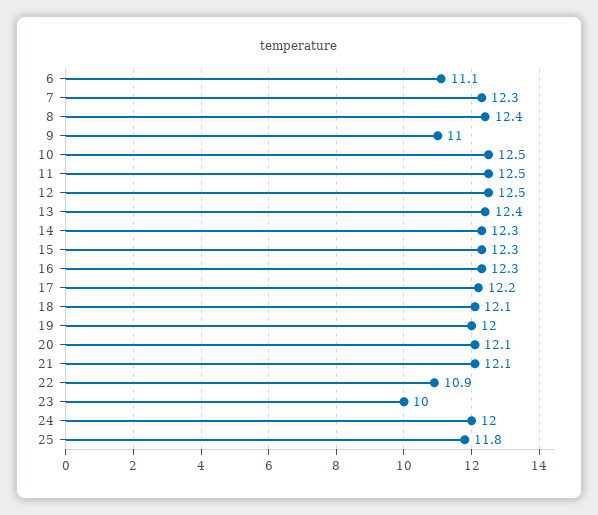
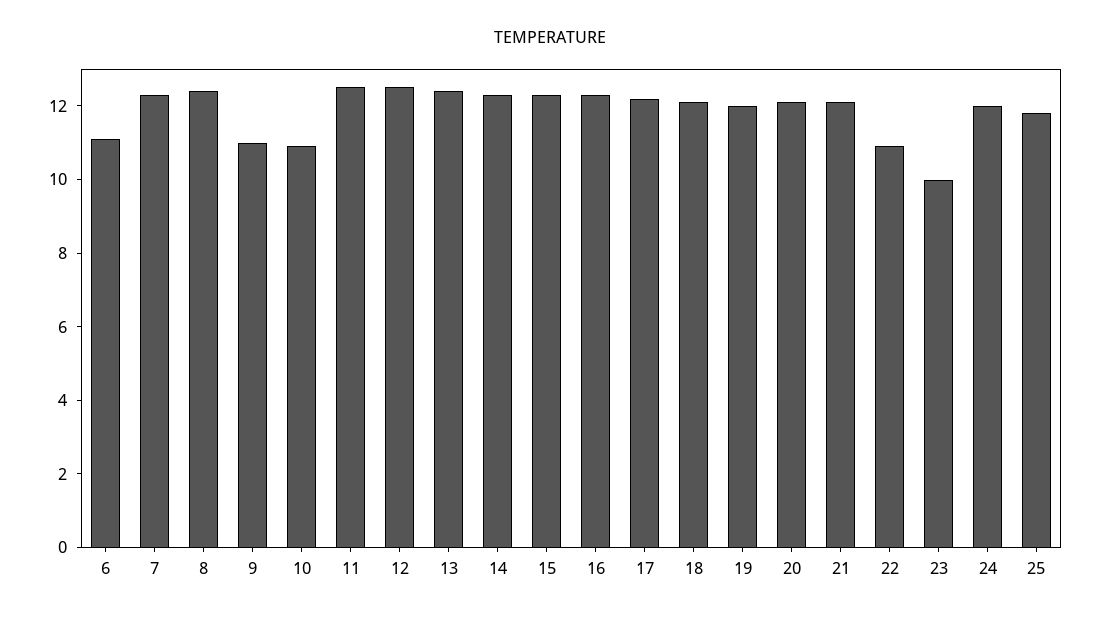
  {
    "6": 11.1,
    "7": 12.3,
    "8": 12.4,
    "9": 11,
-   "10": 12.5,
+   "10": 11,
    "11": 12.5,
    "12": 12.5,
    "13": 12.4,
    "14": 12.3,
    "15": 12.3,
    "16": 12.3,
    "17": 12.2,
    "18": 12.1,
    "19": 12,
    "20": 12.1,
    "21": 12.1,
    "22": 10.9,
    "23": 10,
    "24": 12,
    "25": 11.8
  }

